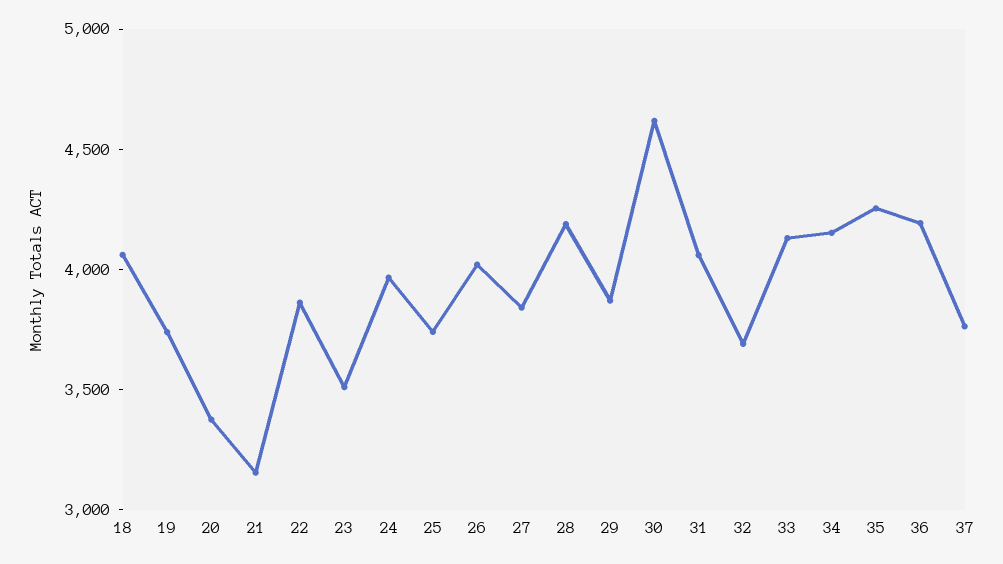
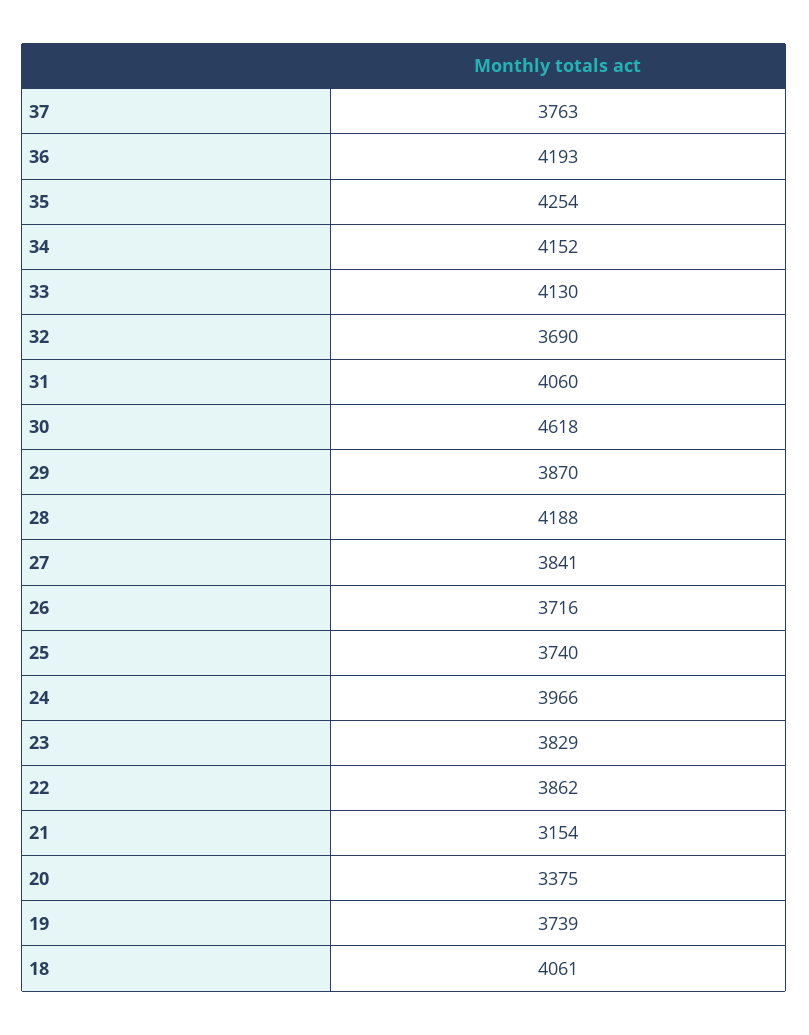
  {
    "18": 4061,
    "19": 3739,
    "20": 3375,
    "21": 3154,
    "22": 3862,
-   "23": 3500,
+   "23": 3829,
    "24": 3966,
    "25": 3740,
-   "26": 4000,
+   "26": 3716,
    "27": 3841,
    "28": 4188,
    "29": 3870,
    "30": 4618,
    "31": 4060,
    "32": 3690,
    "33": 4130,
    "34": 4152,
    "35": 4254,
    "36": 4193,
    "37": 3763
  }

